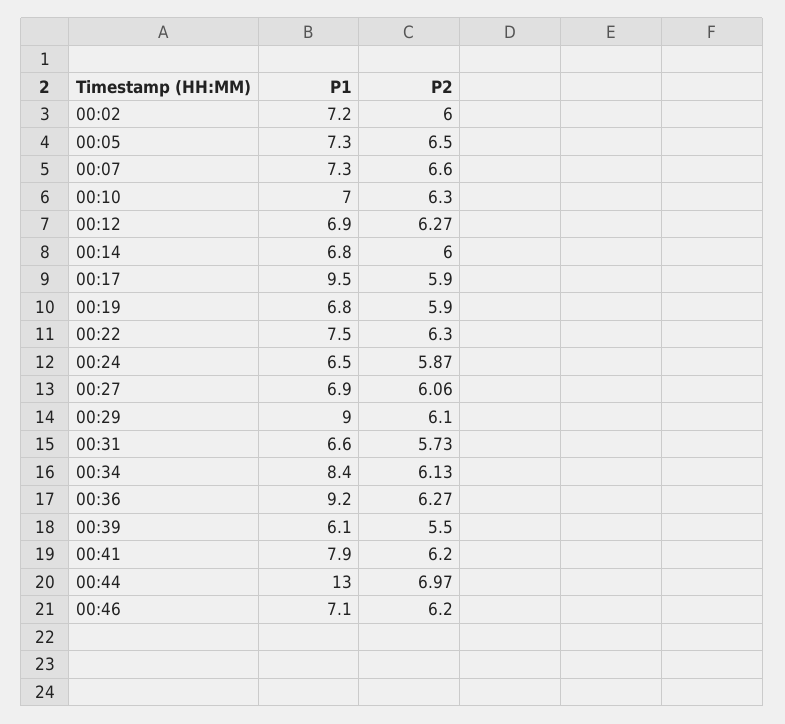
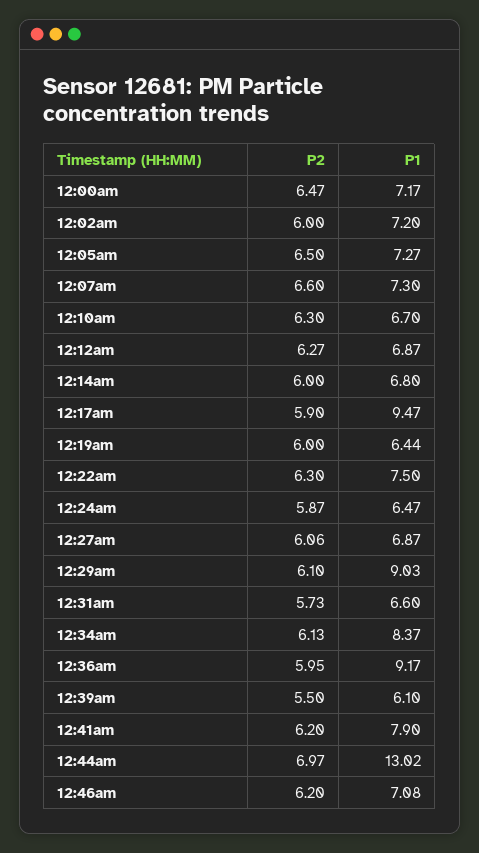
  {
    "P1": {
      "00:02": 7.2,
      "00:05": 7.27,
      "00:07": 7.3,
-     "00:10": 7,
+     "00:10": 6.7,
      "00:12": 6.87,
      "00:14": 6.8,
      "00:17": 9.47,
-     "00:19": 6.8,
+     "00:19": 6.44,
      "00:22": 7.5,
      "00:24": 6.47,
      "00:27": 6.87,
      "00:29": 9.03,
      "00:31": 6.6,
      "00:34": 8.37,
      "00:36": 9.17,
      "00:39": 6.1,
      "00:41": 7.9,
      "00:44": 13.02,
-     "00:46": 7.08
+     "00:46": 7.08,
+     "12:00am": 7.17
    },
    "P2": {
      "00:02": 6,
      "00:05": 6.5,
      "00:07": 6.6,
      "00:10": 6.3,
      "00:12": 6.27,
      "00:14": 6,
      "00:17": 5.9,
-     "00:19": 5.9,
+     "00:19": 6,
      "00:22": 6.3,
      "00:24": 5.87,
      "00:27": 6.06,
      "00:29": 6.1,
      "00:31": 5.73,
      "00:34": 6.13,
-     "00:36": 6.27,
+     "00:36": 5.95,
      "00:39": 5.5,
      "00:41": 6.2,
      "00:44": 6.97,
-     "00:46": 6.2
+     "00:46": 6.2,
+     "12:00am": 6.47
    }
  }

